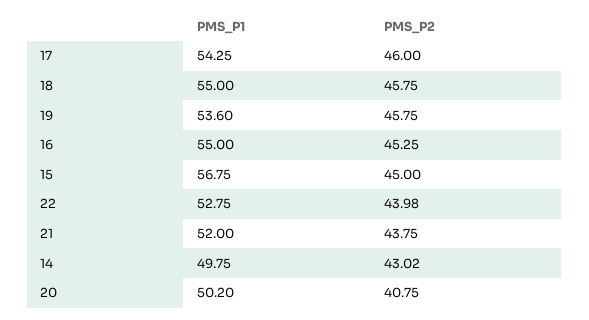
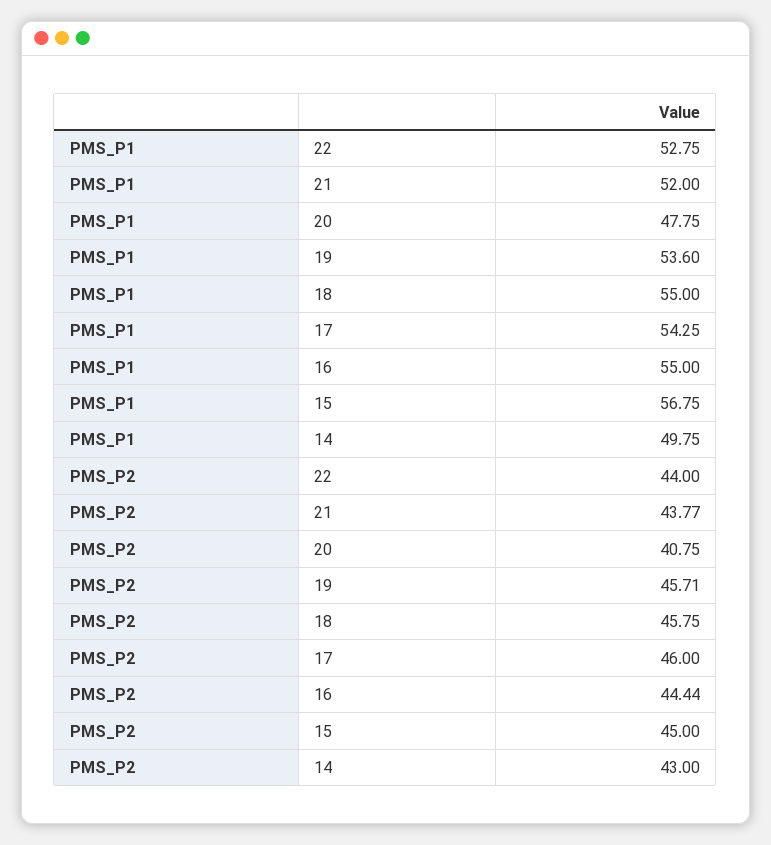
  {
    "PMS_P1": {
      "17": 54.25,
      "18": 55,
      "19": 53.6,
      "16": 55,
      "15": 56.75,
      "22": 52.75,
      "21": 52,
      "14": 49.75,
-     "20": 50.2
+     "20": 47.75
    },
    "PMS_P2": {
      "17": 46,
      "18": 45.75,
-     "19": 45.75,
+     "19": 45.71,
-     "16": 45.25,
+     "16": 44.44,
      "15": 45,
-     "22": 43.98,
+     "22": 44,
-     "21": 43.75,
+     "21": 43.77,
-     "14": 43.02,
+     "14": 43,
      "20": 40.75
    }
  }

